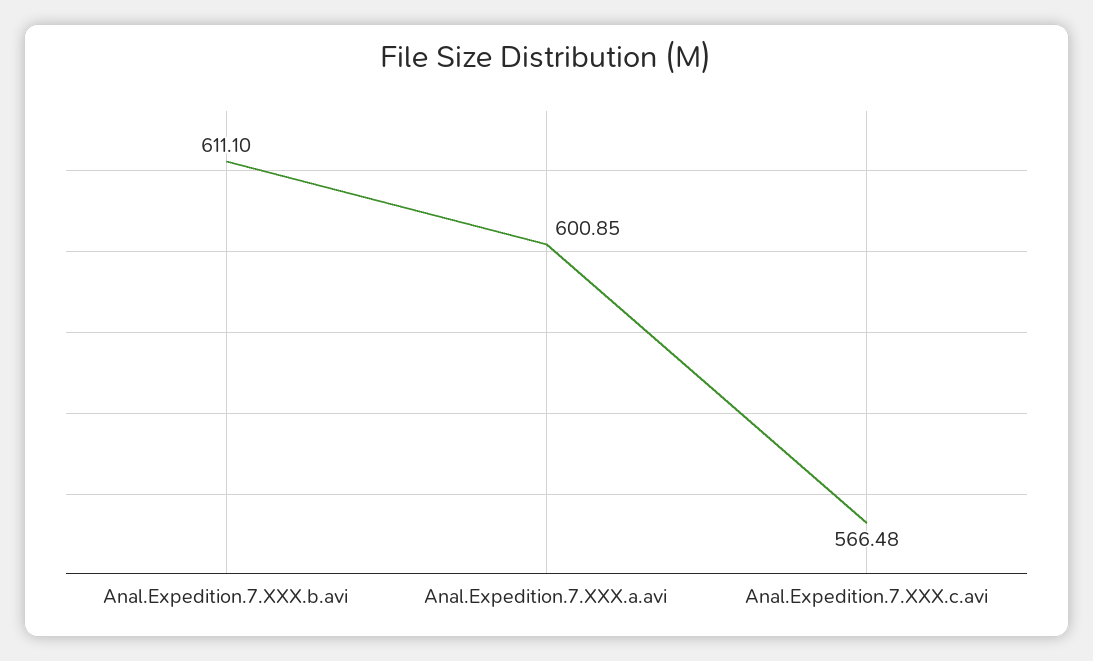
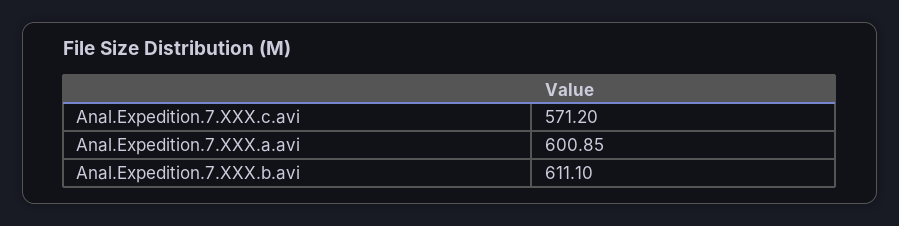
  {
    "Anal.Expedition.7.XXX.b.avi": 611.1,
    "Anal.Expedition.7.XXX.a.avi": 600.85,
-   "Anal.Expedition.7.XXX.c.avi": 566.48
+   "Anal.Expedition.7.XXX.c.avi": 571.2
  }

